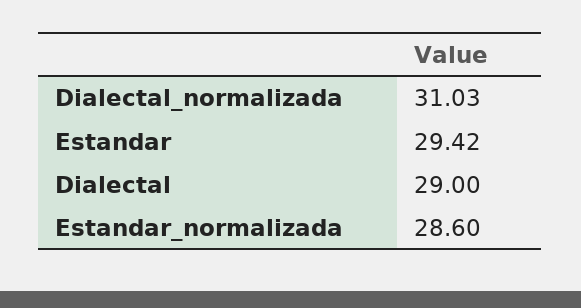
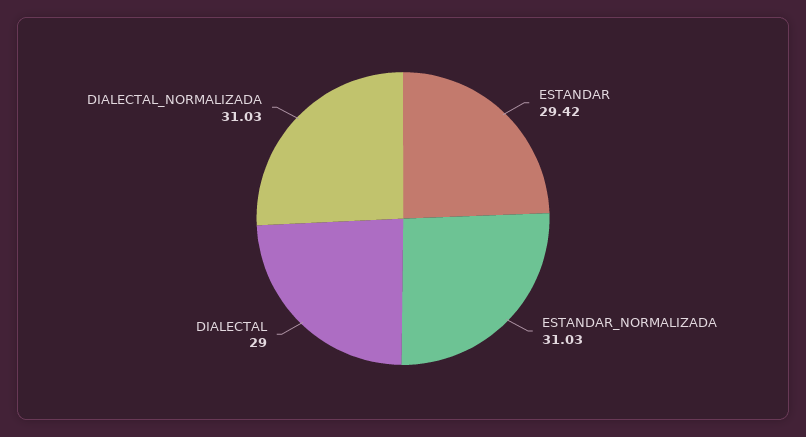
  {
    "Dialectal_normalizada": 31.03,
    "Estandar": 29.42,
    "Dialectal": 29,
-   "Estandar_normalizada": 28.6
+   "Estandar_normalizada": 31.03
  }

